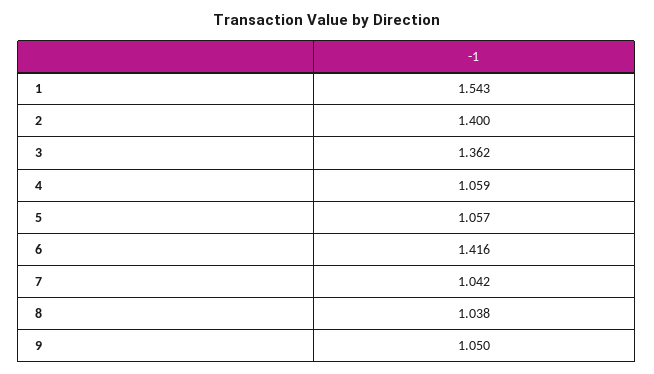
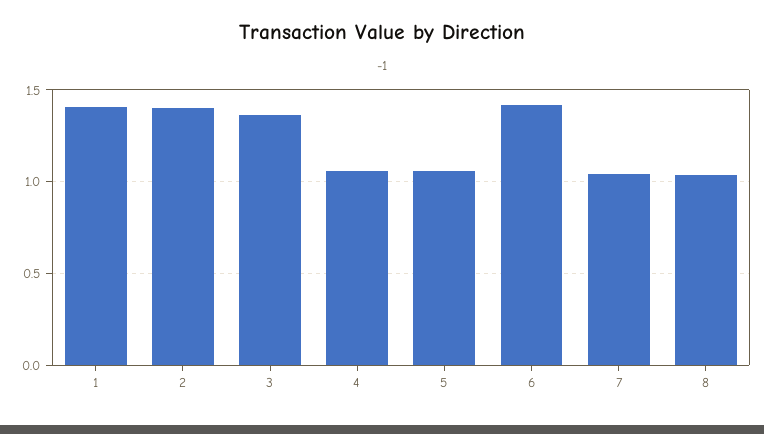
  {
-   "1": 1.543,
+   "1": 1.4,
    "2": 1.4,
    "3": 1.362,
    "4": 1.059,
    "5": 1.057,
    "6": 1.416,
    "7": 1.042,
-   "8": 1.038,
+   "8": 1.038
-   "9": 1.05
  }

